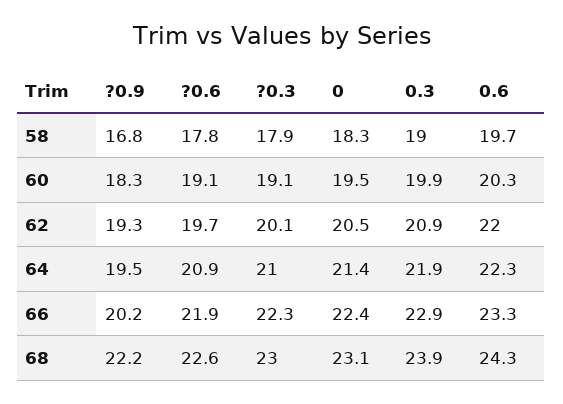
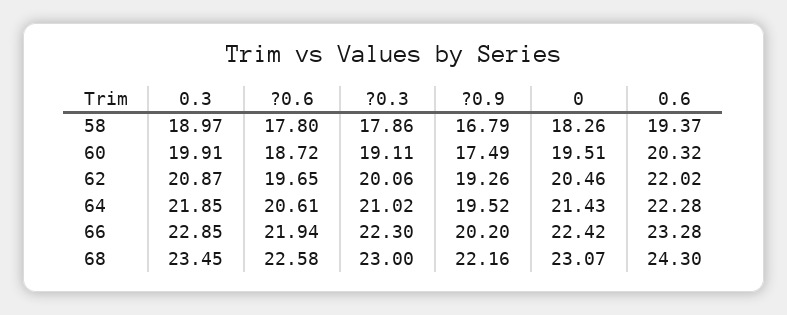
  {
    "?0.9": {
      "58": 16.79,
-     "60": 18.3,
+     "60": 17.49,
      "62": 19.26,
      "64": 19.52,
      "66": 20.2,
      "68": 22.16
    },
    "?0.6": {
      "58": 17.8,
-     "60": 19.1,
+     "60": 18.72,
      "62": 19.65,
-     "64": 20.9,
+     "64": 20.61,
      "66": 21.94,
      "68": 22.58
    },
    "?0.3": {
      "58": 17.86,
      "60": 19.11,
      "62": 20.06,
      "64": 21.02,
      "66": 22.3,
      "68": 23
    },
    "0": {
      "58": 18.26,
      "60": 19.51,
      "62": 20.46,
      "64": 21.43,
      "66": 22.42,
      "68": 23.07
    },
    "0.3": {
      "58": 18.97,
      "60": 19.91,
      "62": 20.87,
      "64": 21.85,
      "66": 22.85,
-     "68": 23.9
+     "68": 23.45
    },
    "0.6": {
-     "58": 19.7,
+     "58": 19.37,
      "60": 20.32,
      "62": 22.02,
      "64": 22.28,
      "66": 23.28,
      "68": 24.3
    }
  }

